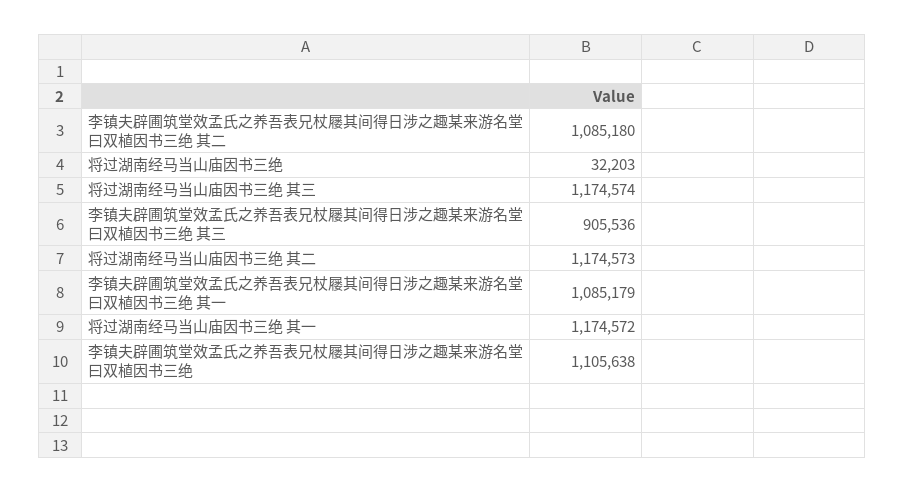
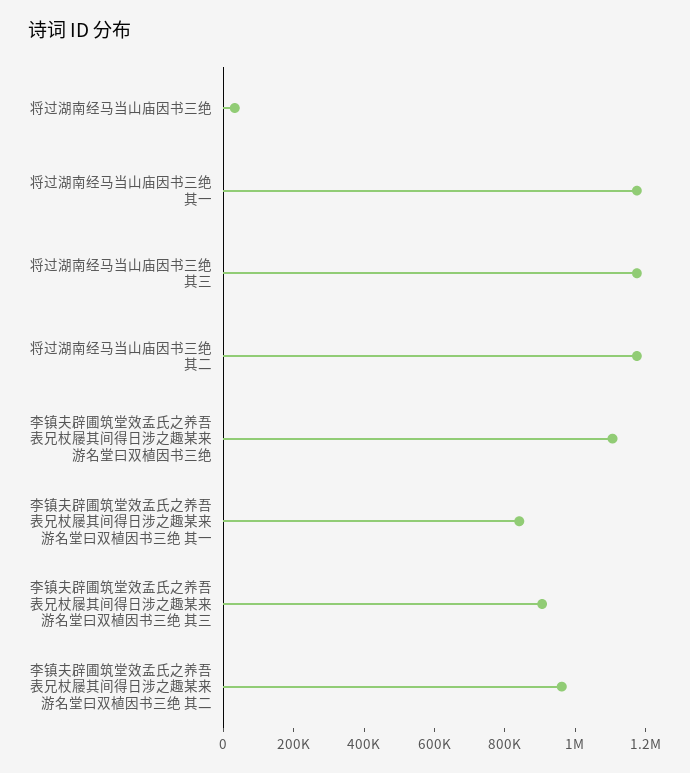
  {
-   "李镇夫辟圃筑堂效孟氏之养吾表兄杖屦其间得日涉之趣某来游名堂曰双植因书三绝 其二": 1085180,
+   "李镇夫辟圃筑堂效孟氏之养吾表兄杖屦其间得日涉之趣某来游名堂曰双植因书三绝 其二": 950000,
    "将过湖南经马当山庙因书三绝": 32203,
    "将过湖南经马当山庙因书三绝 其三": 1174574,
    "李镇夫辟圃筑堂效孟氏之养吾表兄杖屦其间得日涉之趣某来游名堂曰双植因书三绝 其三": 905536,
    "将过湖南经马当山庙因书三绝 其二": 1174573,
-   "李镇夫辟圃筑堂效孟氏之养吾表兄杖屦其间得日涉之趣某来游名堂曰双植因书三绝 其一": 1085179,
+   "李镇夫辟圃筑堂效孟氏之养吾表兄杖屦其间得日涉之趣某来游名堂曰双植因书三绝 其一": 850000,
    "将过湖南经马当山庙因书三绝 其一": 1174572,
    "李镇夫辟圃筑堂效孟氏之养吾表兄杖屦其间得日涉之趣某来游名堂曰双植因书三绝": 1105638
  }

